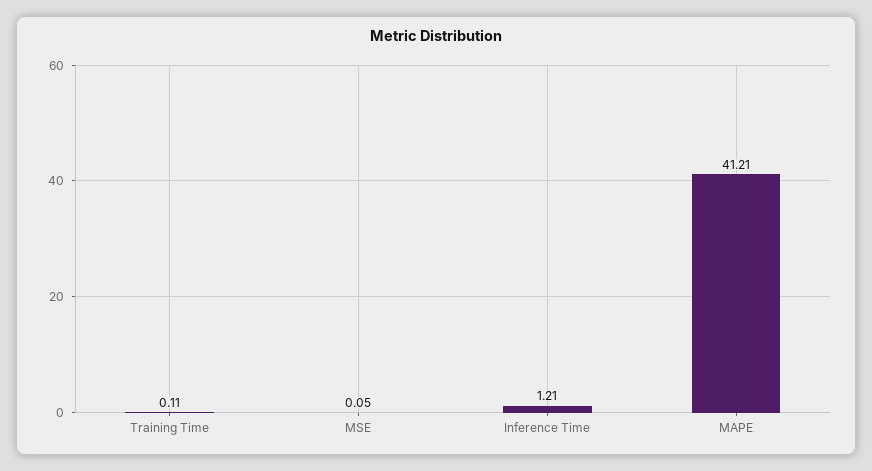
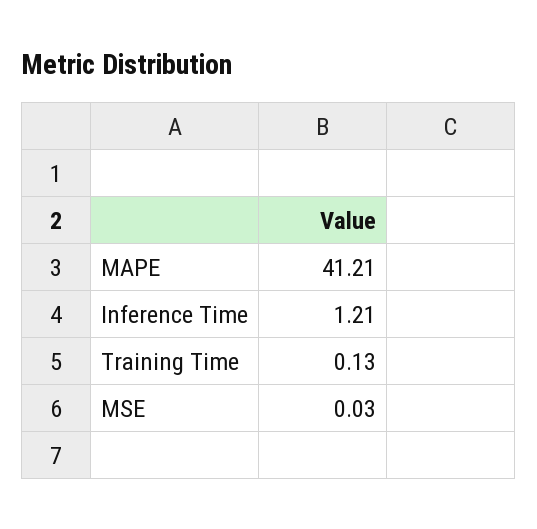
  {
-   "Training Time": 0.11,
+   "Training Time": 0.13,
-   "MSE": 0.05,
+   "MSE": 0.03,
    "Inference Time": 1.21,
    "MAPE": 41.21
  }

